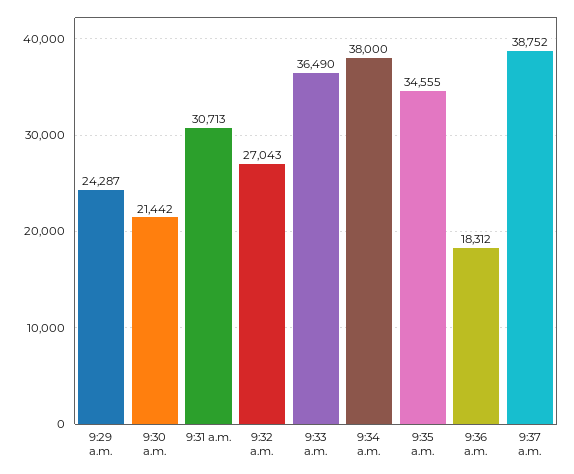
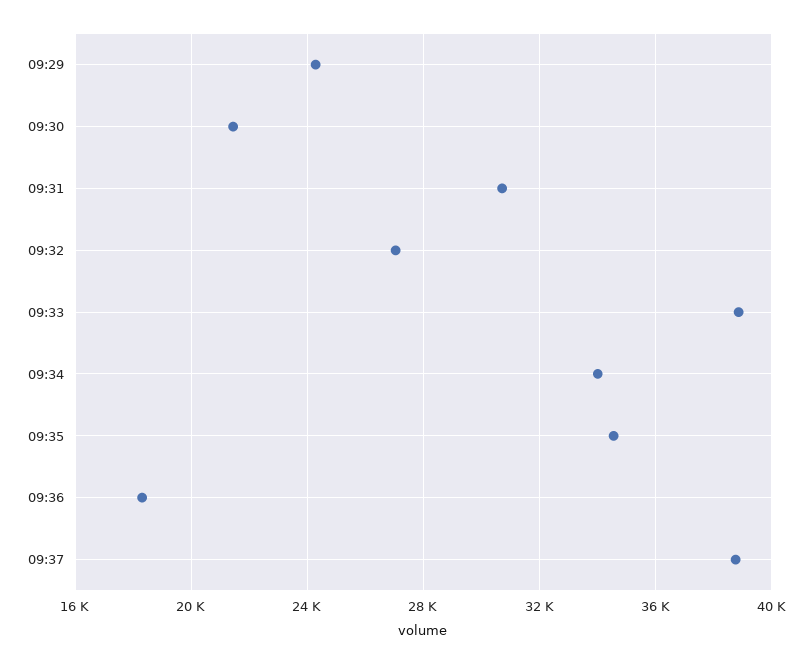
  {
    "9:29 a.m.": 24287,
    "9:30 a.m.": 21442,
    "9:31 a.m.": 30713,
    "9:32 a.m.": 27043,
-   "9:33 a.m.": 36490,
+   "9:33 a.m.": 39000,
-   "9:34 a.m.": 38000,
+   "9:34 a.m.": 34000,
    "9:35 a.m.": 34555,
    "9:36 a.m.": 18312,
    "9:37 a.m.": 38752
  }

